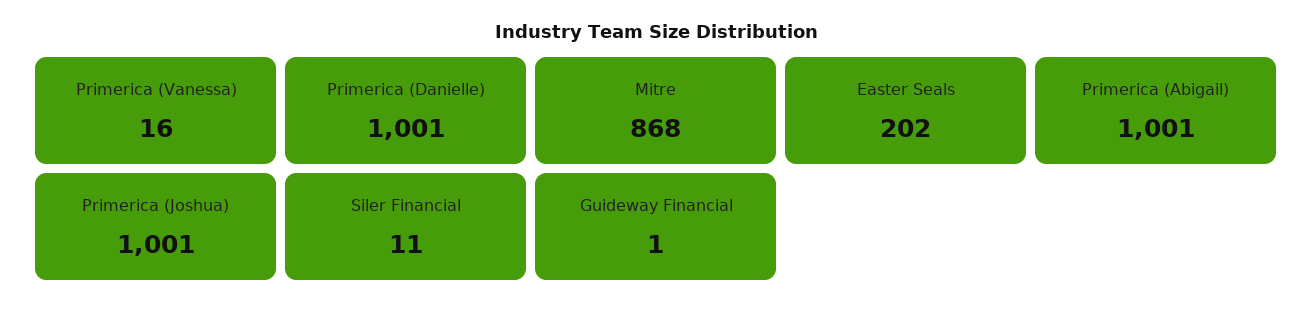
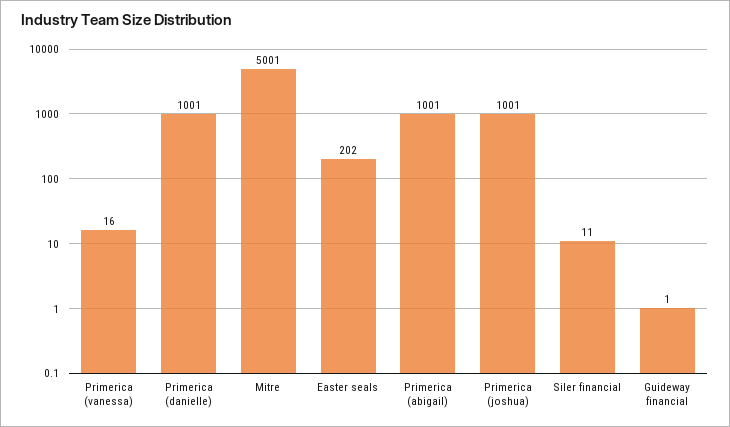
  {
    "Primerica (Vanessa)": 16,
    "Primerica (Danielle)": 1001,
-   "Mitre": 868,
+   "Mitre": 5001,
    "Easter Seals": 202,
    "Primerica (Abigail)": 1001,
    "Primerica (Joshua)": 1001,
    "Siler Financial": 11,
    "Guideway Financial": 1
  }

